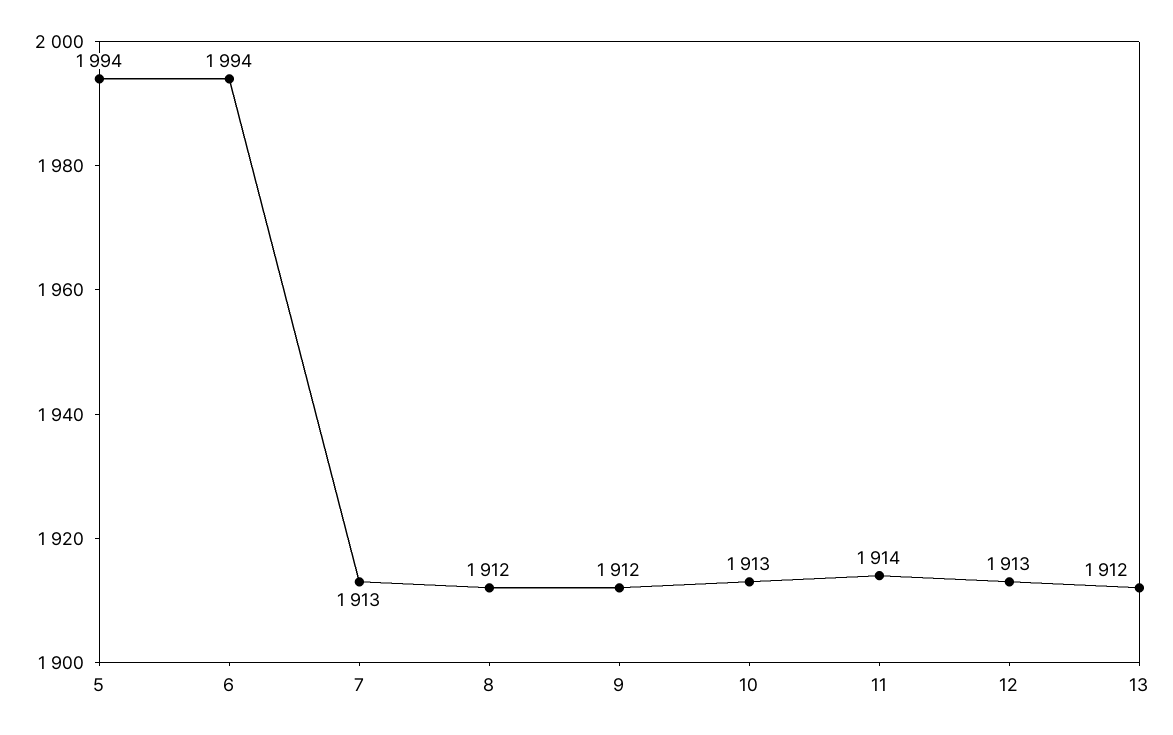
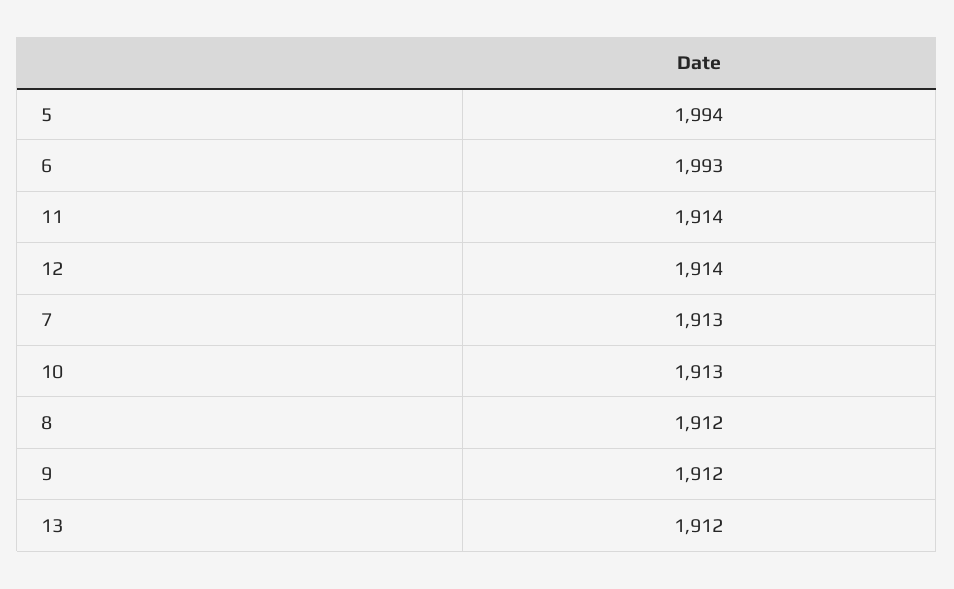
  {
    "5": 1994,
-   "6": 1994,
+   "6": 1993,
    "7": 1913,
    "8": 1912,
    "9": 1912,
    "10": 1913,
    "11": 1914,
-   "12": 1913,
+   "12": 1914,
    "13": 1912
  }

